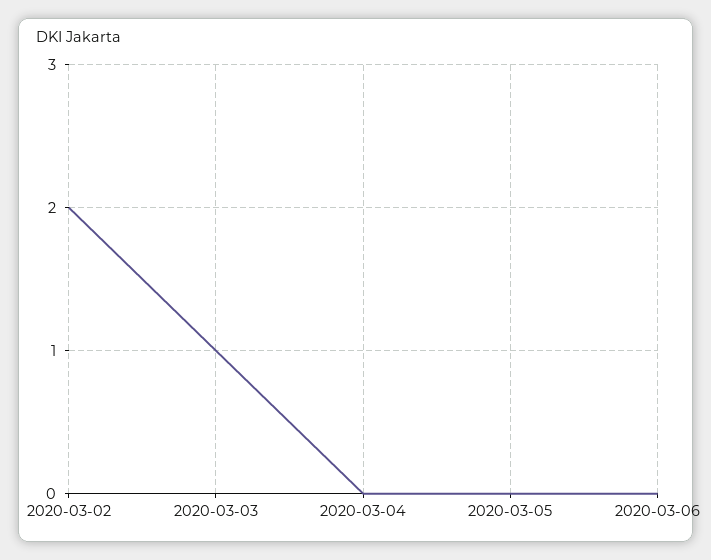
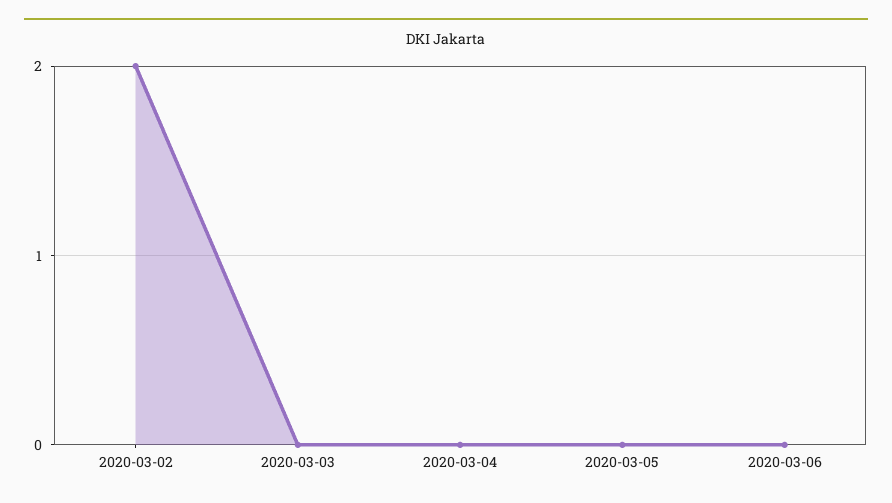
  {
    "2020-03-02": 2,
-   "2020-03-03": 1,
+   "2020-03-03": 0,
    "2020-03-04": 0,
    "2020-03-05": 0,
    "2020-03-06": 0
  }

